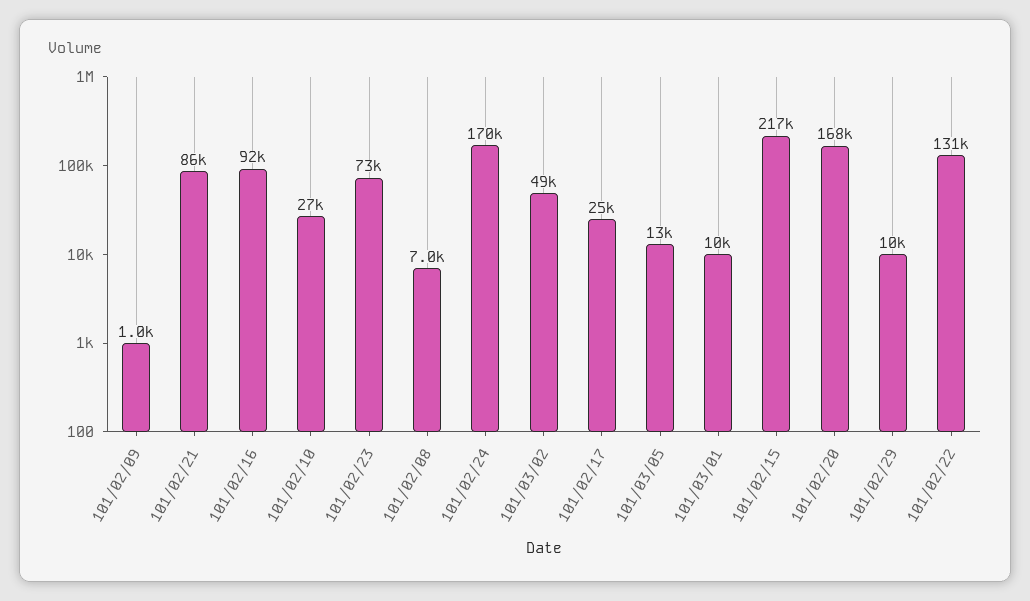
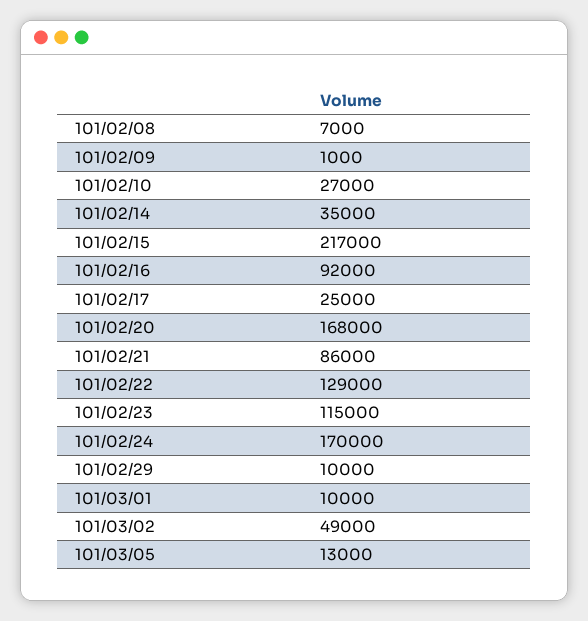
  {
    "101/02/09": 1000,
    "101/02/21": 86000,
    "101/02/16": 92000,
    "101/02/10": 27000,
-   "101/02/23": 73000,
+   "101/02/23": 115000,
    "101/02/08": 7000,
    "101/02/24": 170000,
    "101/03/02": 49000,
    "101/02/17": 25000,
    "101/03/05": 13000,
    "101/03/01": 10000,
    "101/02/15": 217000,
    "101/02/20": 168000,
    "101/02/29": 10000,
-   "101/02/22": 131000
+   "101/02/22": 129000,
+   "101/02/14": 35000
  }

